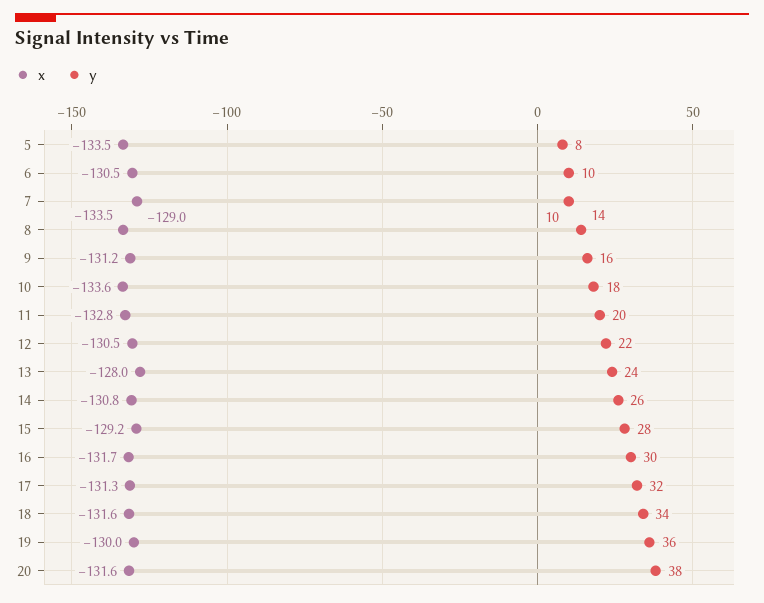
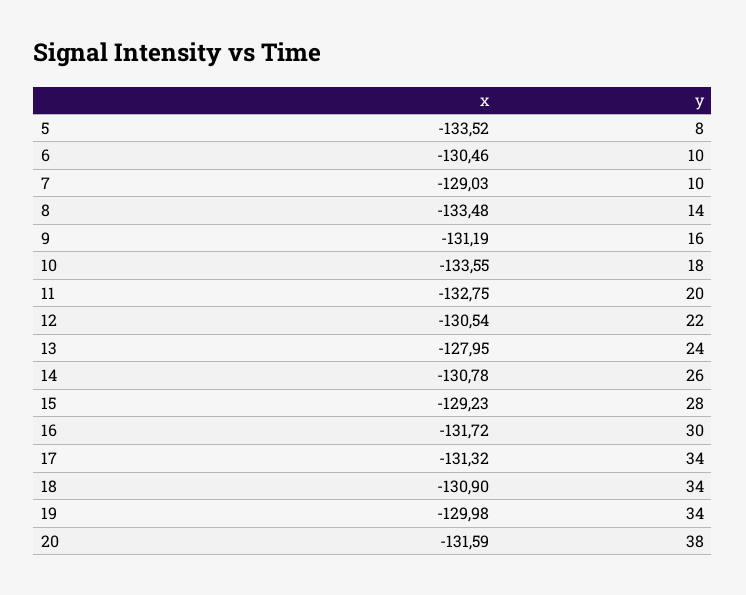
  {
    "x": {
      "5": -133.52,
      "6": -130.46,
      "7": -129.03,
      "8": -133.48,
      "9": -131.19,
      "10": -133.55,
      "11": -132.75,
      "12": -130.54,
      "13": -127.95,
      "14": -130.78,
      "15": -129.23,
      "16": -131.72,
      "17": -131.32,
-     "18": -131.6,
+     "18": -130.9,
      "19": -129.98,
      "20": -131.59
    },
    "y": {
      "5": 8,
      "6": 10,
      "7": 10,
      "8": 14,
      "9": 16,
      "10": 18,
      "11": 20,
      "12": 22,
      "13": 24,
      "14": 26,
      "15": 28,
      "16": 30,
-     "17": 32,
+     "17": 34,
      "18": 34,
-     "19": 36,
+     "19": 34,
      "20": 38
    }
  }

